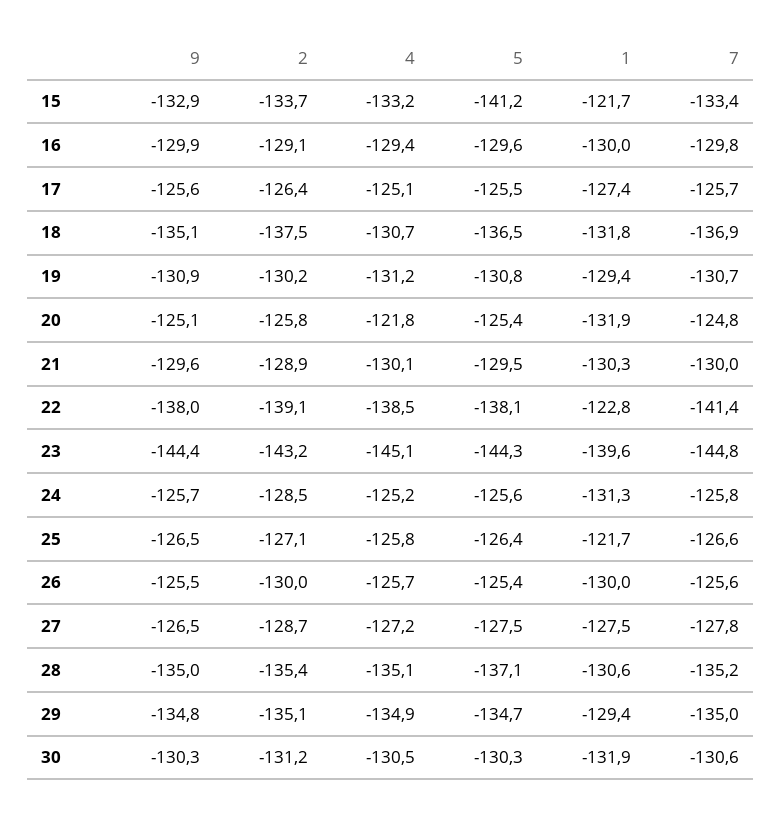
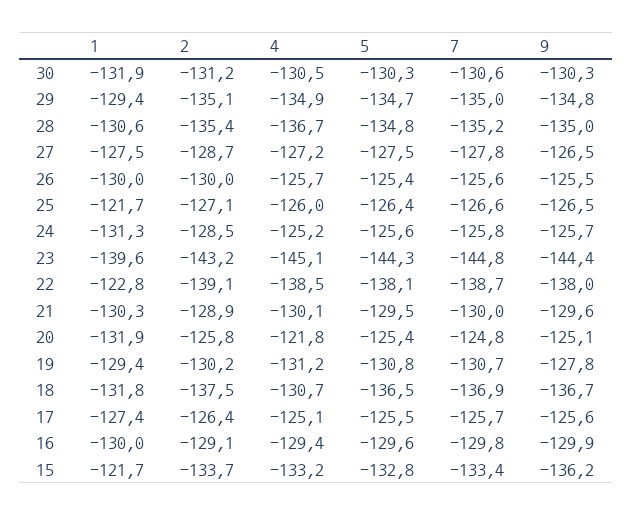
  {
    "9": {
-     "15": -132.9,
+     "15": -136.2,
      "16": -129.9,
      "17": -125.6,
-     "18": -135.1,
+     "18": -136.7,
-     "19": -130.9,
+     "19": -127.8,
      "20": -125.1,
      "21": -129.6,
      "22": -138,
      "23": -144.4,
      "24": -125.7,
      "25": -126.5,
      "26": -125.5,
      "27": -126.5,
      "28": -135,
      "29": -134.8,
      "30": -130.3
    },
    "2": {
      "15": -133.7,
      "16": -129.1,
      "17": -126.4,
      "18": -137.5,
      "19": -130.2,
      "20": -125.8,
      "21": -128.9,
      "22": -139.1,
      "23": -143.2,
      "24": -128.5,
      "25": -127.1,
      "26": -130,
      "27": -128.7,
      "28": -135.4,
      "29": -135.1,
      "30": -131.2
    },
    "4": {
      "15": -133.2,
      "16": -129.4,
      "17": -125.1,
      "18": -130.7,
      "19": -131.2,
      "20": -121.8,
      "21": -130.1,
      "22": -138.5,
      "23": -145.1,
      "24": -125.2,
-     "25": -125.8,
+     "25": -126,
      "26": -125.7,
      "27": -127.2,
-     "28": -135.1,
+     "28": -136.7,
      "29": -134.9,
      "30": -130.5
    },
    "5": {
-     "15": -141.2,
+     "15": -132.8,
      "16": -129.6,
      "17": -125.5,
      "18": -136.5,
      "19": -130.8,
      "20": -125.4,
      "21": -129.5,
      "22": -138.1,
      "23": -144.3,
      "24": -125.6,
      "25": -126.4,
      "26": -125.4,
      "27": -127.5,
-     "28": -137.1,
+     "28": -134.8,
      "29": -134.7,
      "30": -130.3
    },
    "1": {
      "15": -121.7,
      "16": -130,
      "17": -127.4,
      "18": -131.8,
      "19": -129.4,
      "20": -131.9,
      "21": -130.3,
      "22": -122.8,
      "23": -139.6,
      "24": -131.3,
      "25": -121.7,
      "26": -130,
      "27": -127.5,
      "28": -130.6,
      "29": -129.4,
      "30": -131.9
    },
    "7": {
      "15": -133.4,
      "16": -129.8,
      "17": -125.7,
      "18": -136.9,
      "19": -130.7,
      "20": -124.8,
      "21": -130,
-     "22": -141.4,
+     "22": -138.7,
      "23": -144.8,
      "24": -125.8,
      "25": -126.6,
      "26": -125.6,
      "27": -127.8,
      "28": -135.2,
      "29": -135,
      "30": -130.6
    }
  }

